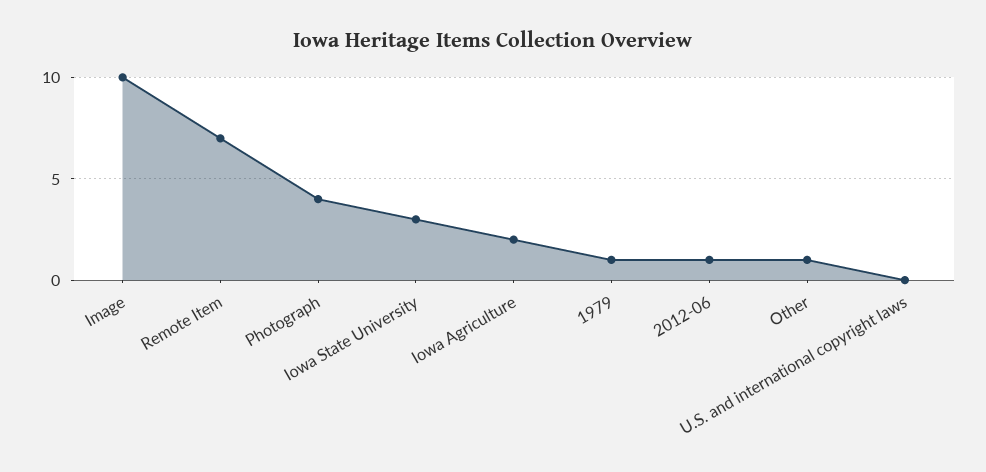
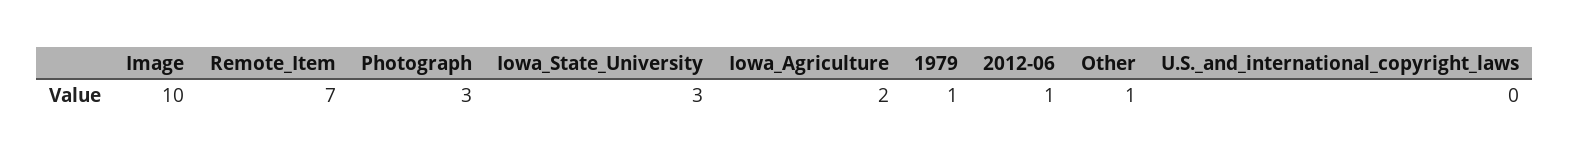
  {
    "Image": 10,
    "Remote Item": 7,
-   "Photograph": 4,
+   "Photograph": 3,
    "Iowa State University": 3,
    "Iowa Agriculture": 2,
    "1979": 1,
    "2012-06": 1,
    "Other": 1,
    "U.S. and international copyright laws": 0
  }

